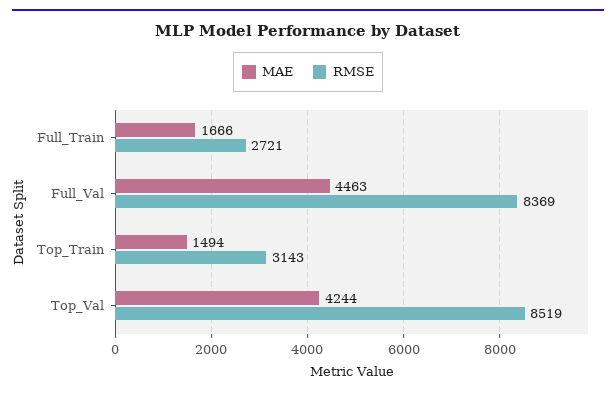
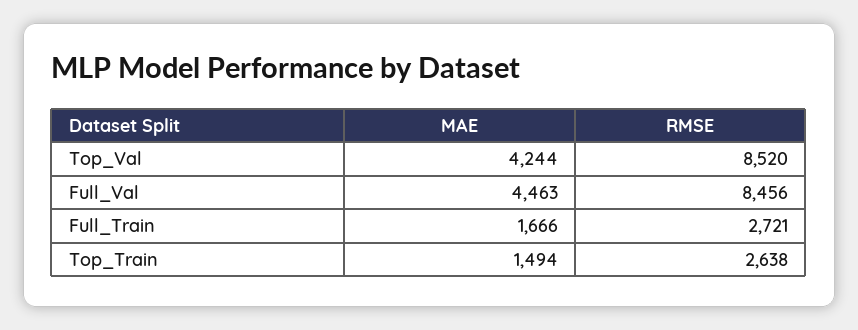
  {
    "MAE": {
      "Full_Train": 1666,
      "Full_Val": 4463,
      "Top_Train": 1494,
      "Top_Val": 4244
    },
    "RMSE": {
      "Full_Train": 2721,
-     "Full_Val": 8369,
+     "Full_Val": 8456,
-     "Top_Train": 3143,
+     "Top_Train": 2638,
-     "Top_Val": 8519
+     "Top_Val": 8520
    }
  }

